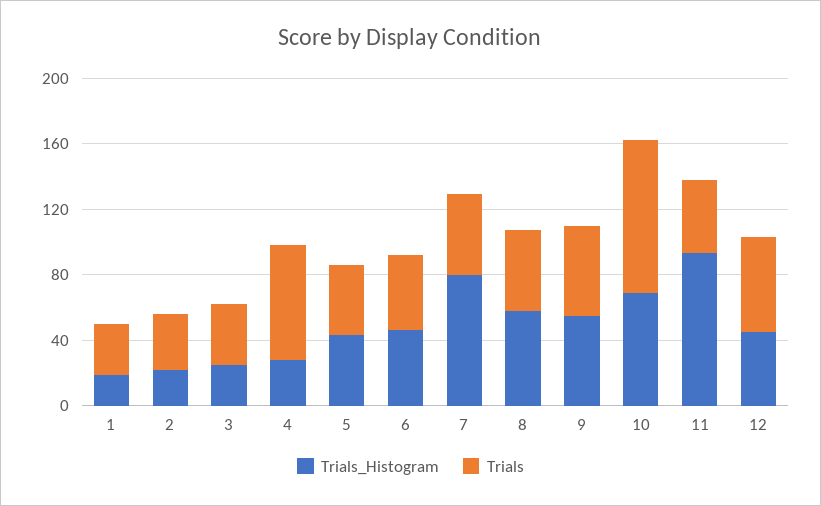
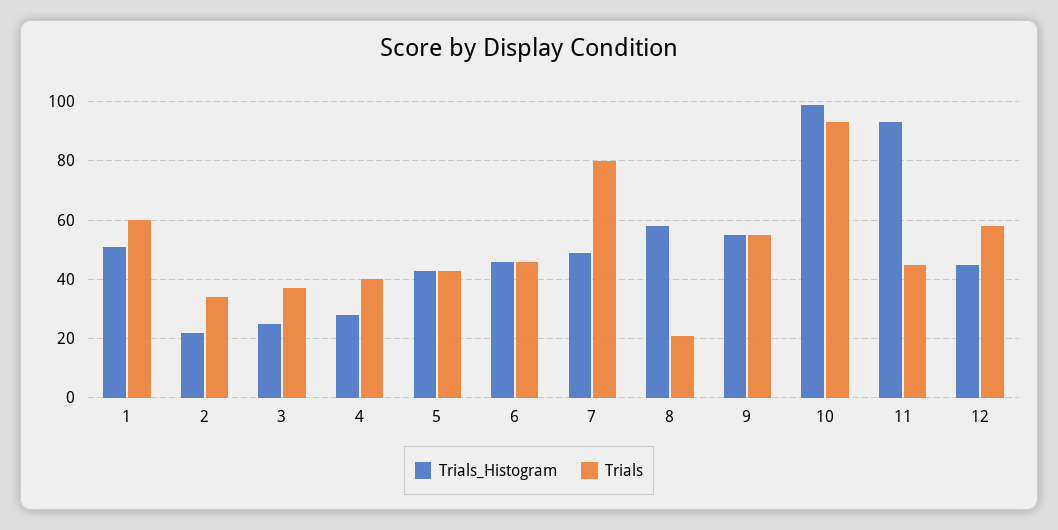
  {
    "Trials_Histogram": {
-     "1": 20,
+     "1": 50,
      "2": 20,
      "3": 25,
      "4": 30,
      "5": 45,
      "6": 45,
-     "7": 80,
+     "7": 50,
      "8": 60,
      "9": 55,
-     "10": 70,
+     "10": 100,
      "11": 95,
      "12": 45
    },
    "Trials": {
-     "1": 30,
+     "1": 60,
      "2": 35,
      "3": 35,
-     "4": 70,
+     "4": 40,
      "5": 45,
      "6": 45,
-     "7": 50,
+     "7": 80,
-     "8": 50,
+     "8": 20,
      "9": 55,
      "10": 95,
      "11": 45,
      "12": 60
    }
  }

